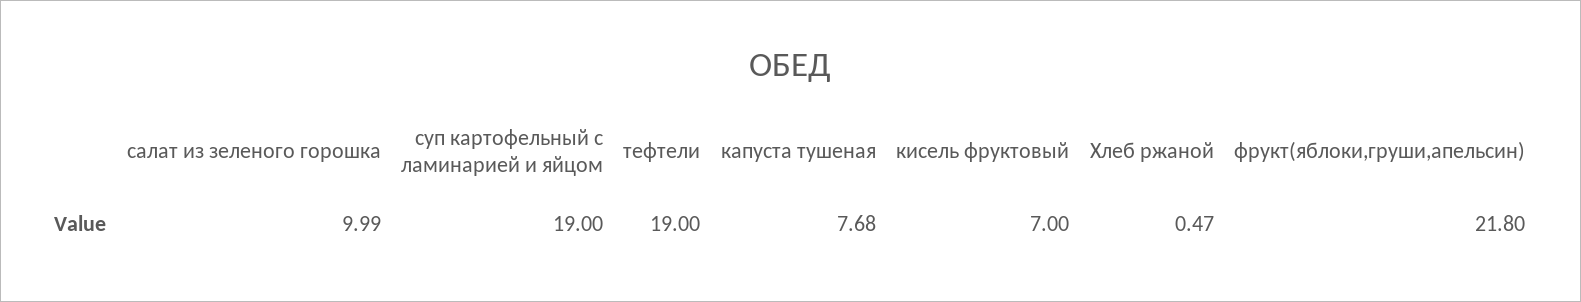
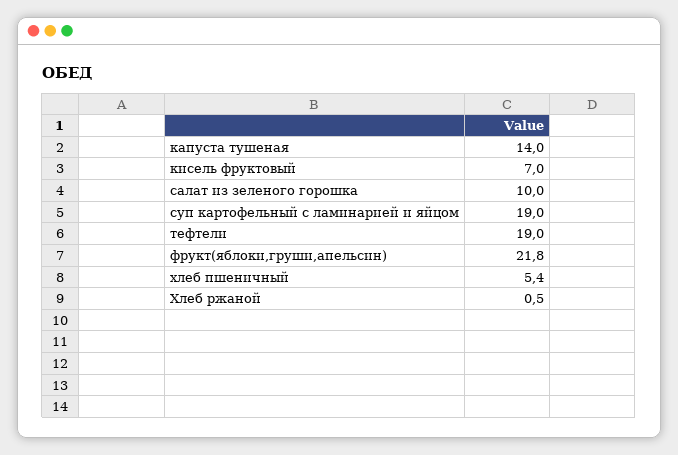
  {
    "салат из зеленого горошка": 9.99,
    "суп картофельный с ламинарией и яйцом": 19,
    "тефтели": 19,
-   "капуста тушеная": 7.68,
+   "капуста тушеная": 14,
    "кисель фруктовый": 7,
    "Хлеб ржаной": 0.47,
-   "фрукт(яблоки,груши,апельсин)": 21.8
+   "фрукт(яблоки,груши,апельсин)": 21.8,
+   "хлеб пшеничный": 5.4
  }

